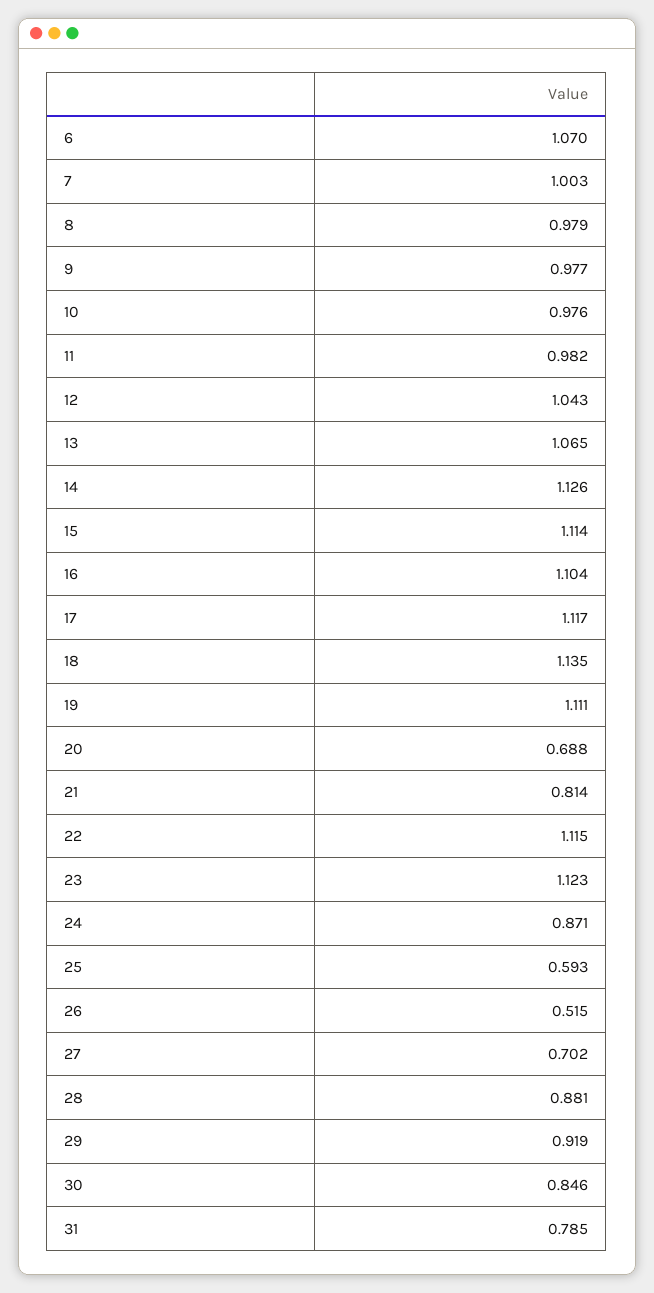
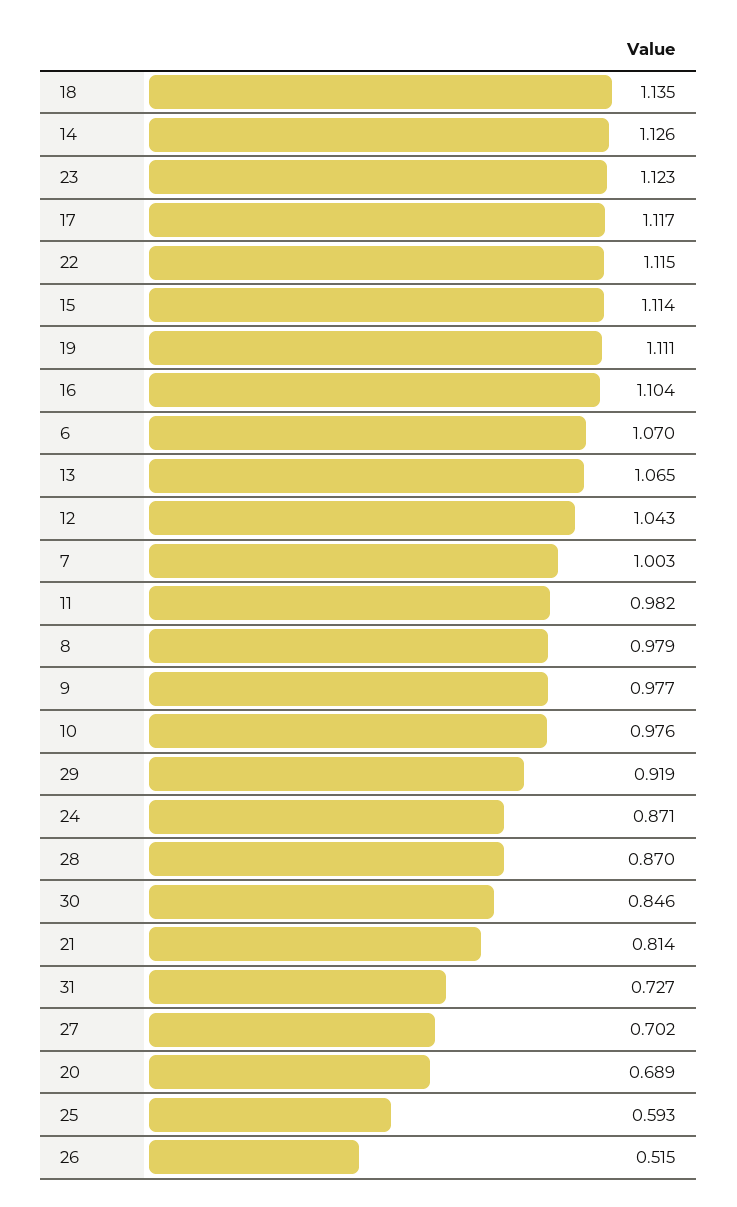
  {
    "6": 1.07,
    "7": 1.003,
    "8": 0.979,
    "9": 0.977,
    "10": 0.976,
    "11": 0.982,
    "12": 1.043,
    "13": 1.065,
    "14": 1.126,
    "15": 1.114,
    "16": 1.104,
    "17": 1.117,
    "18": 1.135,
    "19": 1.111,
-   "20": 0.688,
+   "20": 0.689,
    "21": 0.814,
    "22": 1.115,
    "23": 1.123,
    "24": 0.871,
    "25": 0.593,
    "26": 0.515,
    "27": 0.702,
-   "28": 0.881,
+   "28": 0.87,
    "29": 0.919,
    "30": 0.846,
-   "31": 0.785
+   "31": 0.727
  }

